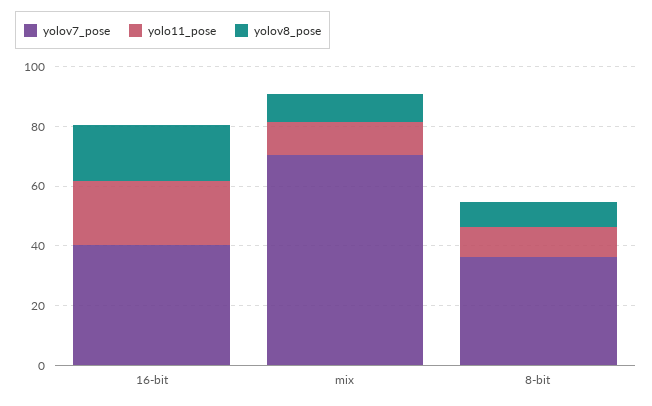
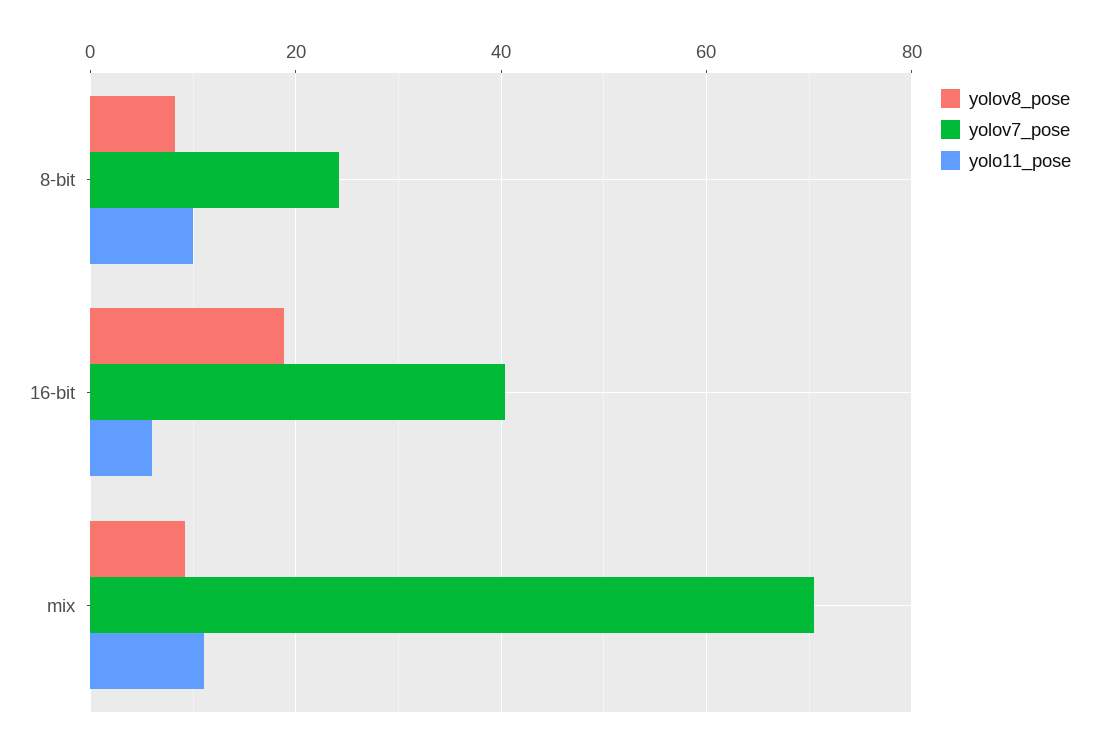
  {
    "yolov7_pose": {
      "16-bit": 40,
      "mix": 70,
-     "8-bit": 35
+     "8-bit": 24
    },
    "yolo11_pose": {
-     "16-bit": 20,
+     "16-bit": 6,
      "mix": 12,
      "8-bit": 10
    },
    "yolov8_pose": {
      "16-bit": 18,
      "mix": 10,
      "8-bit": 8
    }
  }

